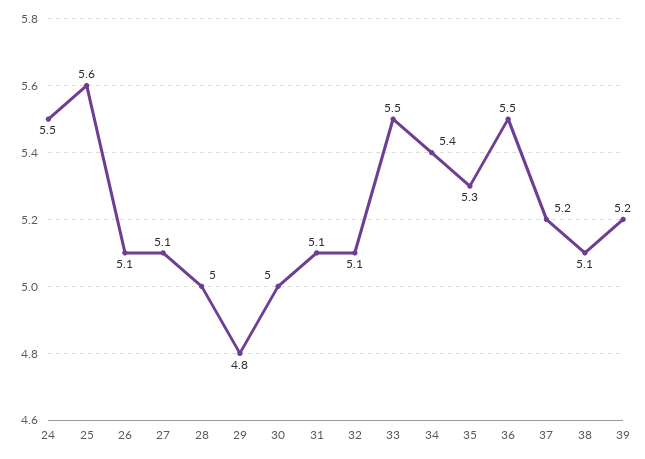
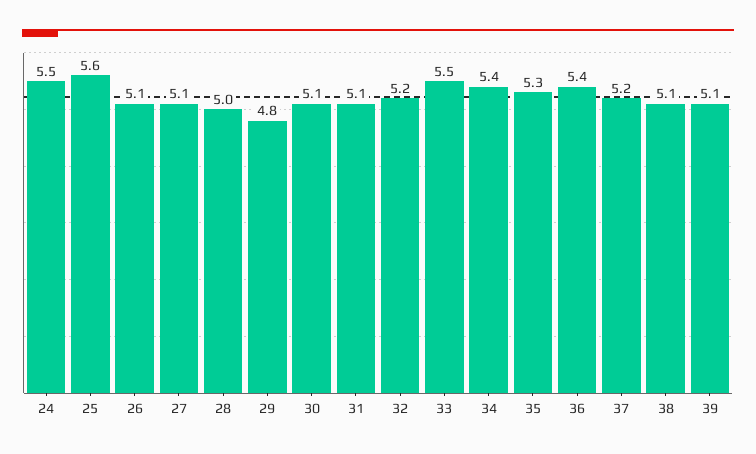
  {
    "24": 5.5,
    "25": 5.6,
    "26": 5.1,
    "27": 5.1,
    "28": 5,
    "29": 4.8,
-   "30": 5,
+   "30": 5.1,
    "31": 5.1,
-   "32": 5.1,
+   "32": 5.2,
    "33": 5.5,
    "34": 5.4,
    "35": 5.3,
-   "36": 5.5,
+   "36": 5.4,
    "37": 5.2,
    "38": 5.1,
-   "39": 5.2
+   "39": 5.1
  }

